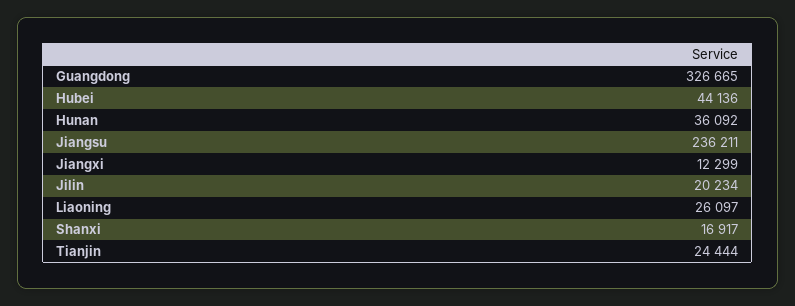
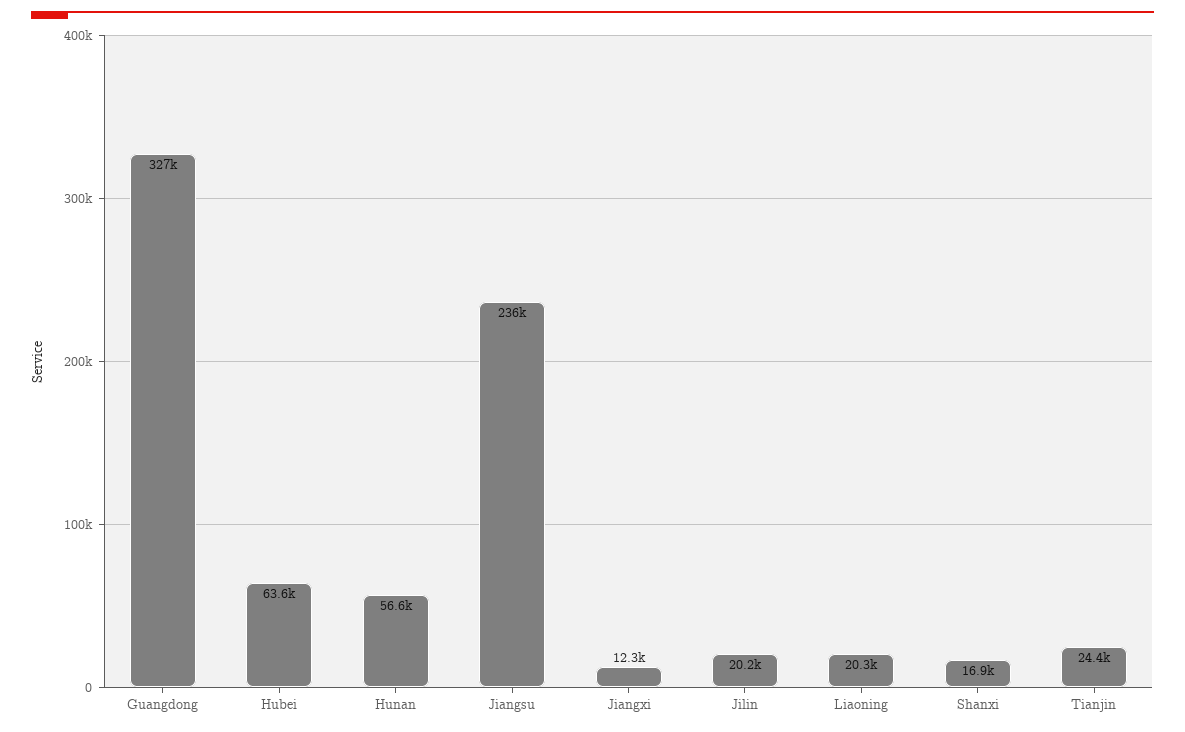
  {
    "Guangdong": 326665,
-   "Hubei": 44136,
+   "Hubei": 63600,
-   "Hunan": 36092,
+   "Hunan": 56600,
    "Jiangsu": 236211,
    "Jiangxi": 12299,
    "Jilin": 20234,
-   "Liaoning": 26097,
+   "Liaoning": 20300,
    "Shanxi": 16917,
    "Tianjin": 24444
  }

